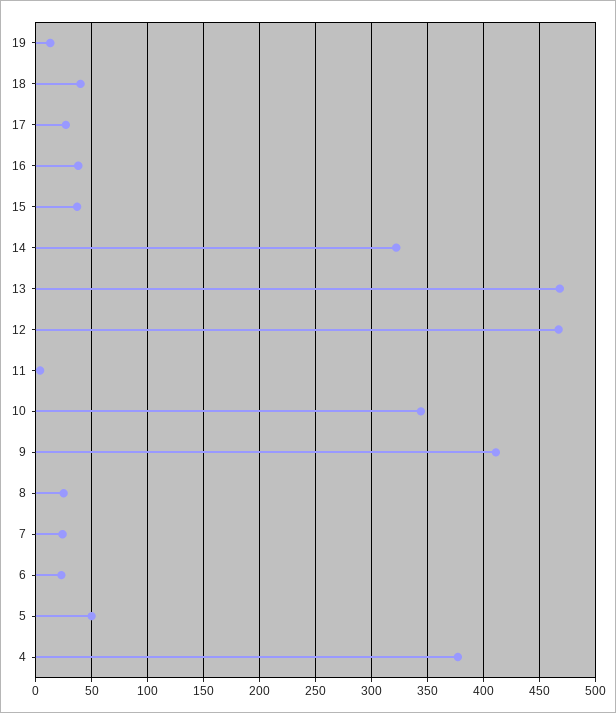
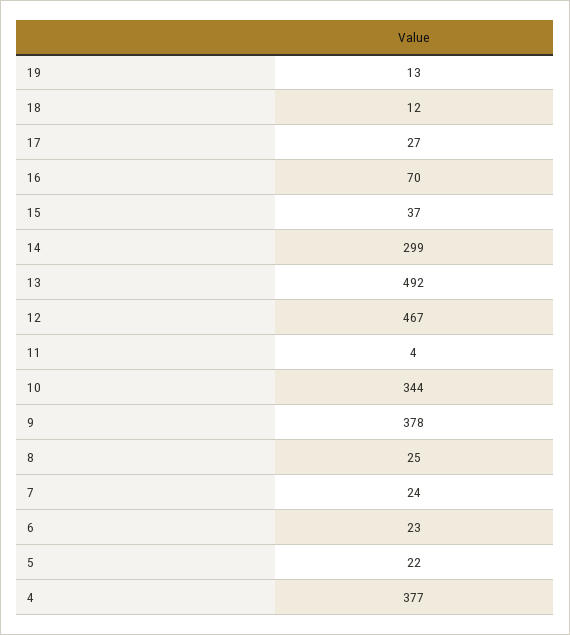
  {
    "19": 13,
-   "18": 40,
+   "18": 12,
    "17": 27,
-   "16": 40,
+   "16": 70,
    "15": 37,
-   "14": 320,
+   "14": 299,
-   "13": 470,
+   "13": 492,
    "12": 467,
    "11": 4,
    "10": 344,
-   "9": 410,
+   "9": 378,
    "8": 25,
    "7": 24,
    "6": 23,
-   "5": 50,
+   "5": 22,
    "4": 377
  }

